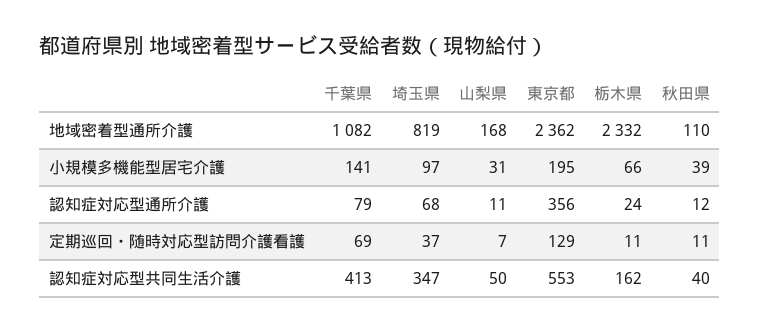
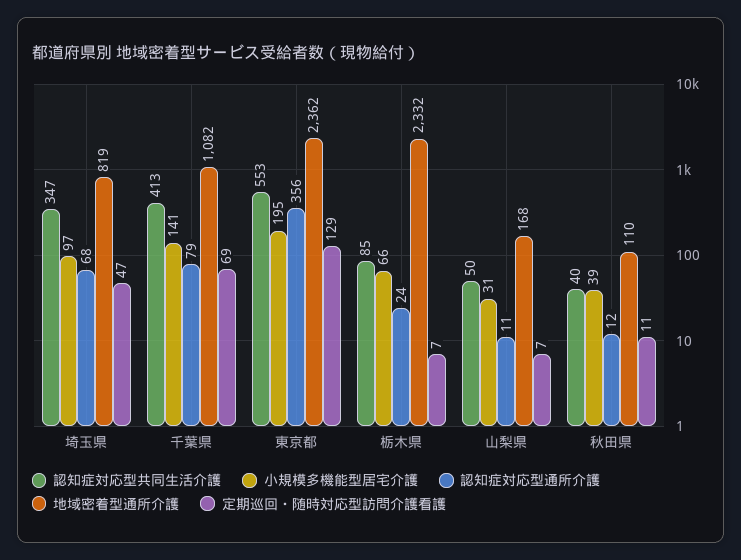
  {
    "地域密着型通所介護": {
      "千葉県": 1082,
      "埼玉県": 819,
      "山梨県": 168,
      "東京都": 2362,
      "栃木県": 2332,
      "秋田県": 110
    },
    "小規模多機能型居宅介護": {
      "千葉県": 141,
      "埼玉県": 97,
      "山梨県": 31,
      "東京都": 195,
      "栃木県": 66,
      "秋田県": 39
    },
    "認知症対応型通所介護": {
      "千葉県": 79,
      "埼玉県": 68,
      "山梨県": 11,
      "東京都": 356,
      "栃木県": 24,
      "秋田県": 12
    },
    "定期巡回・随時対応型訪問介護看護": {
      "千葉県": 69,
-     "埼玉県": 37,
+     "埼玉県": 47,
      "山梨県": 7,
      "東京都": 129,
-     "栃木県": 11,
+     "栃木県": 7,
      "秋田県": 11
    },
    "認知症対応型共同生活介護": {
      "千葉県": 413,
      "埼玉県": 347,
      "山梨県": 50,
      "東京都": 553,
-     "栃木県": 162,
+     "栃木県": 85,
      "秋田県": 40
    }
  }

